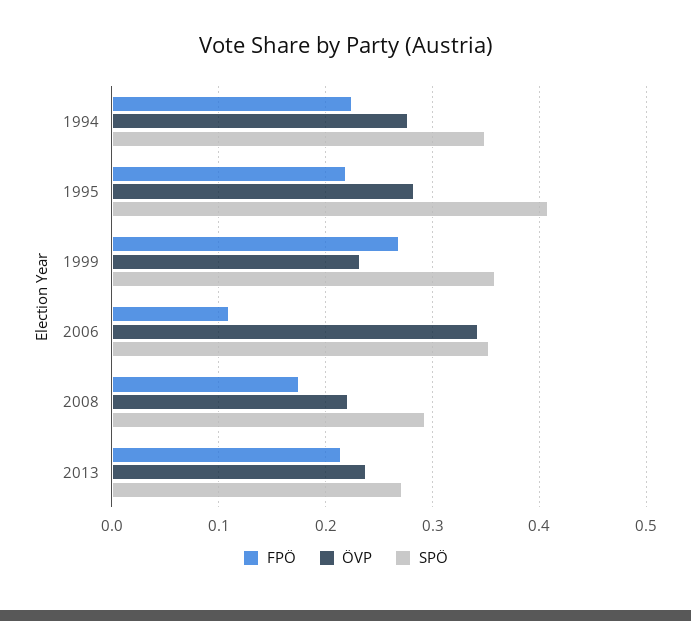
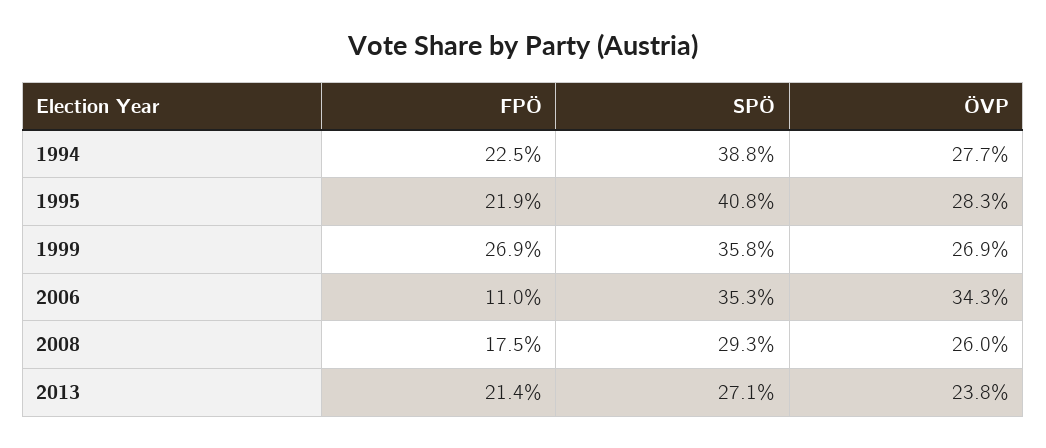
  {
    "FPÖ": {
      "1994": 0.225,
      "1995": 0.219,
      "1999": 0.269,
      "2006": 0.11,
      "2008": 0.175,
      "2013": 0.214
    },
    "ÖVP": {
      "1994": 0.277,
      "1995": 0.283,
-     "1999": 0.23,
+     "1999": 0.269,
      "2006": 0.343,
-     "2008": 0.22,
+     "2008": 0.26,
      "2013": 0.238
    },
    "SPÖ": {
-     "1994": 0.35,
+     "1994": 0.388,
      "1995": 0.408,
      "1999": 0.358,
      "2006": 0.353,
      "2008": 0.293,
      "2013": 0.271
    }
  }

